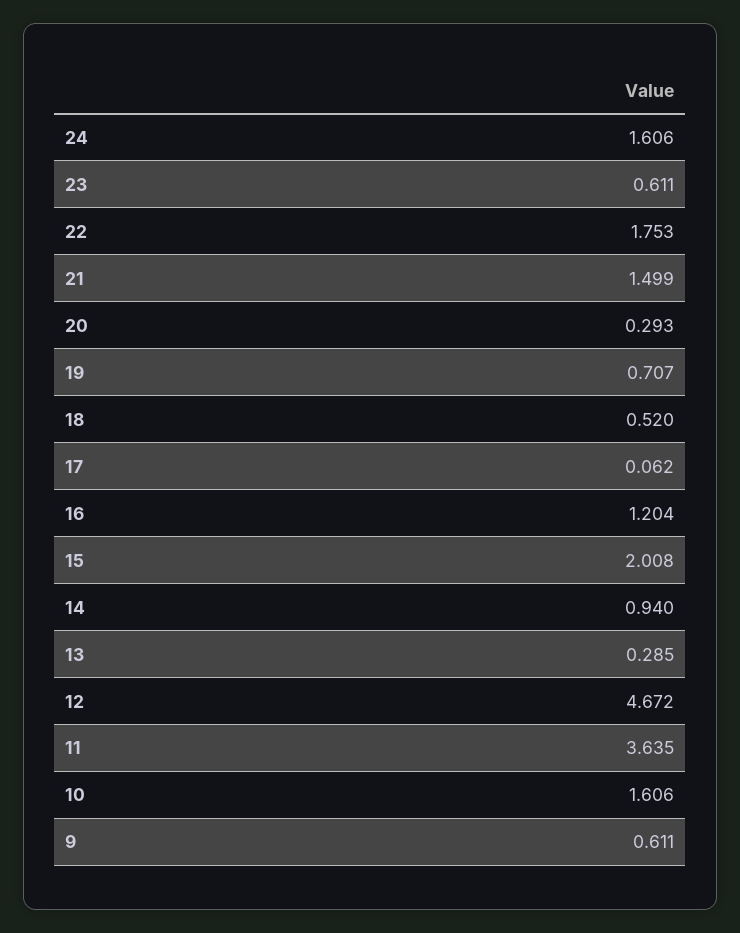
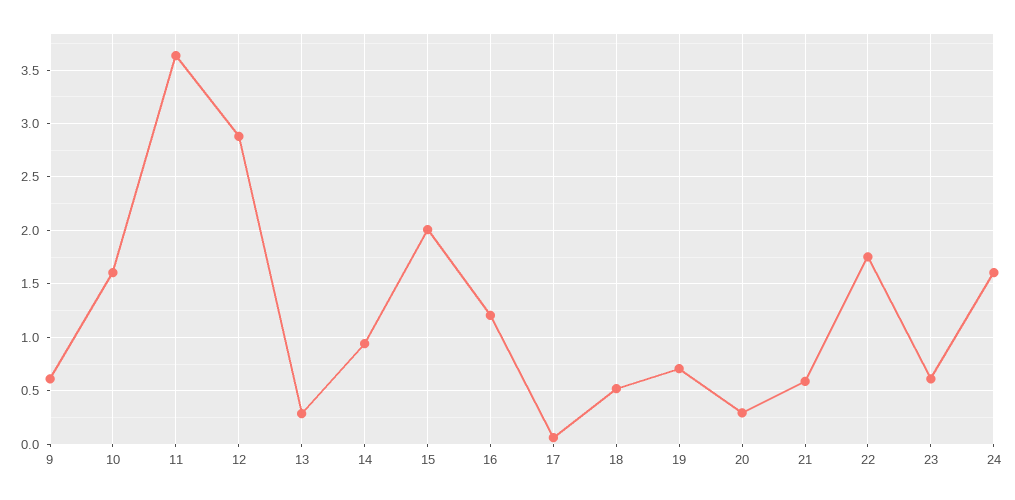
  {
    "24": 1.606,
    "23": 0.611,
    "22": 1.753,
-   "21": 1.499,
+   "21": 0.6,
    "20": 0.293,
    "19": 0.707,
    "18": 0.52,
    "17": 0.062,
    "16": 1.204,
    "15": 2.008,
    "14": 0.94,
    "13": 0.285,
-   "12": 4.672,
+   "12": 2.9,
    "11": 3.635,
    "10": 1.606,
    "9": 0.611
  }

